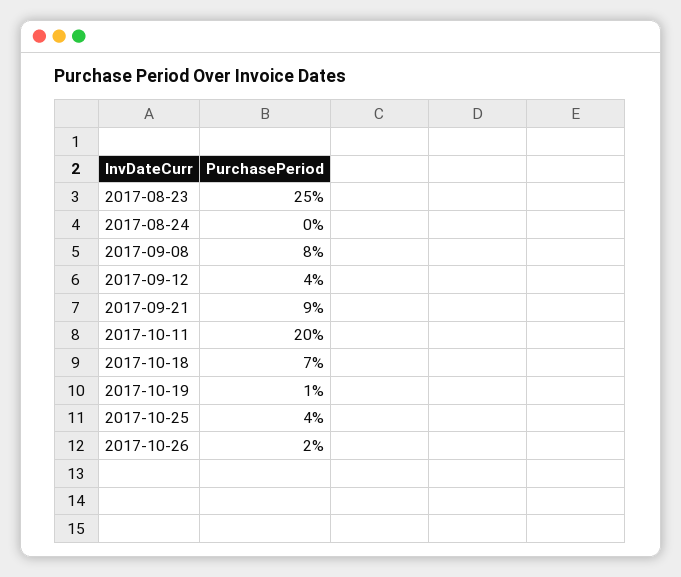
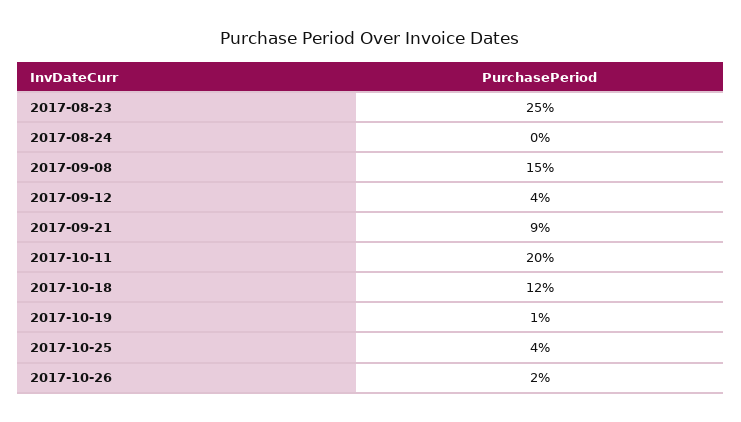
  {
    "2017-08-23": 25,
    "2017-08-24": 0,
-   "2017-09-08": 8,
+   "2017-09-08": 15,
    "2017-09-12": 4,
    "2017-09-21": 9,
    "2017-10-11": 20,
-   "2017-10-18": 7,
+   "2017-10-18": 12,
    "2017-10-19": 1,
    "2017-10-25": 4,
    "2017-10-26": 2
  }

